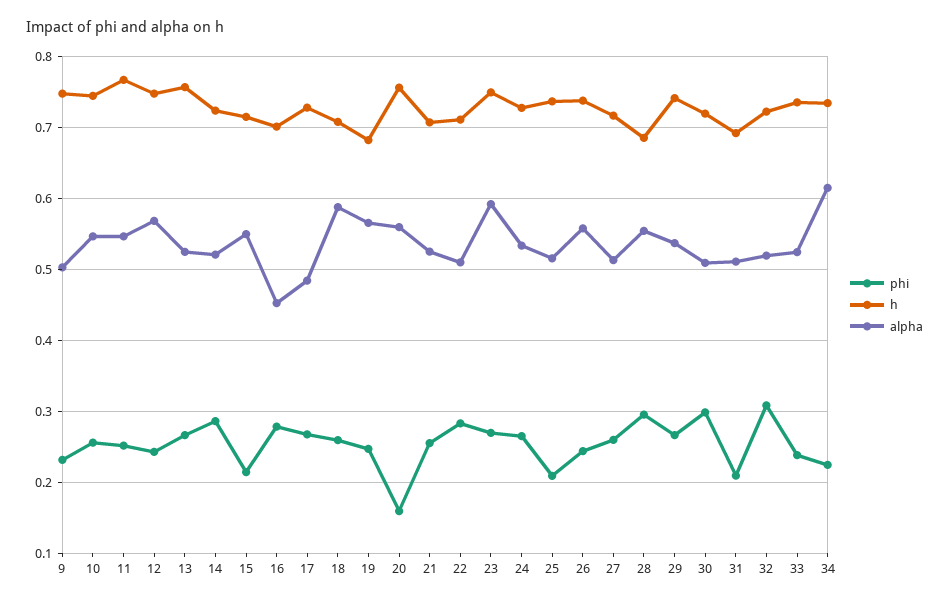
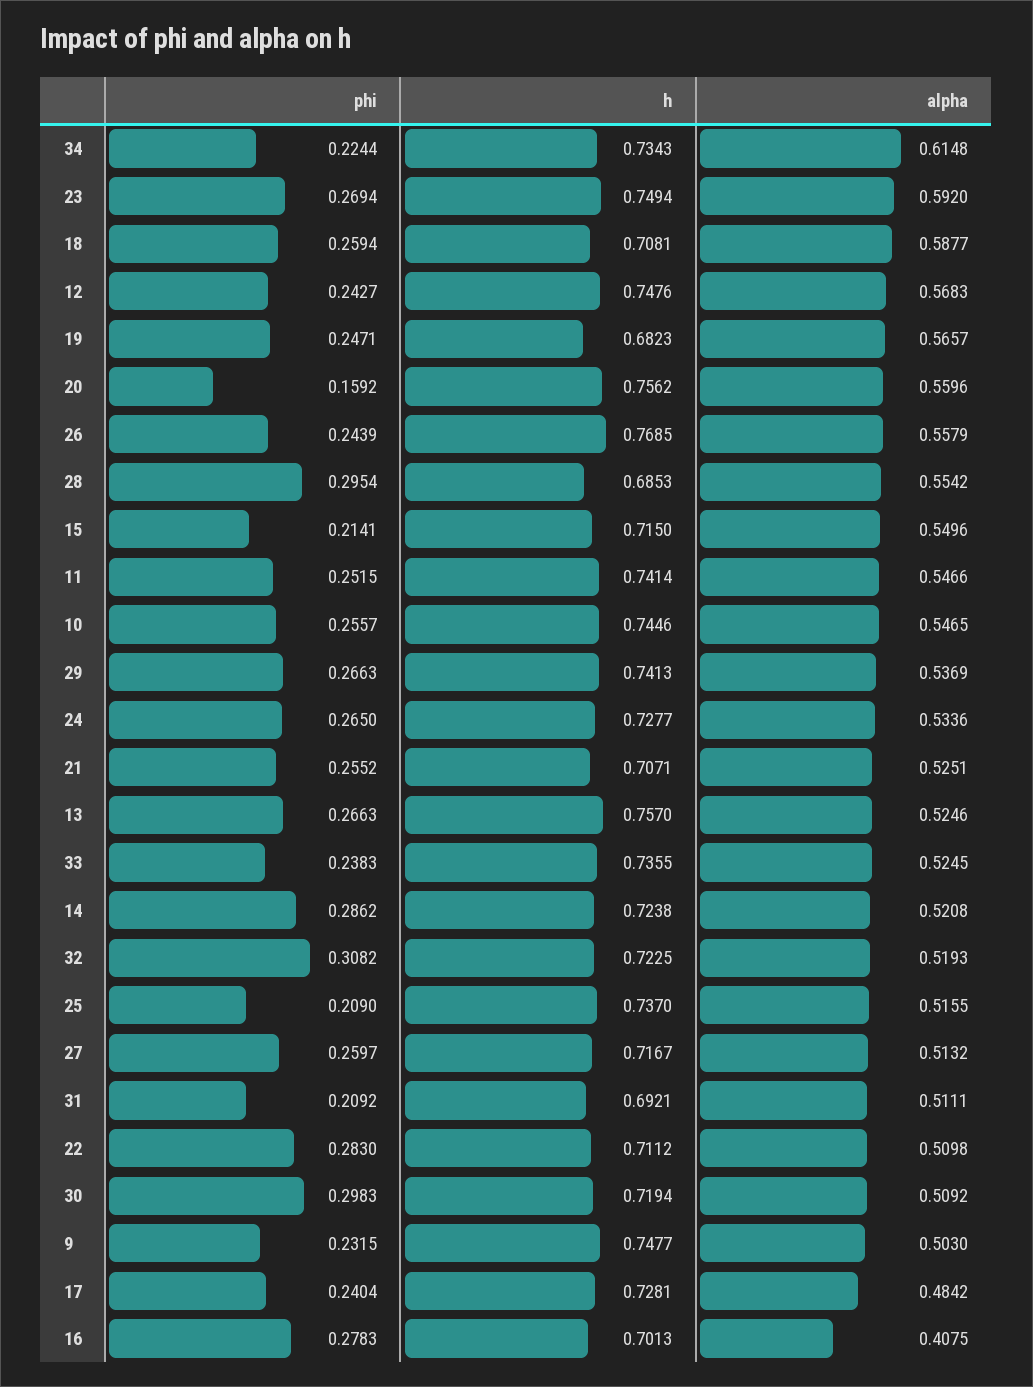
  {
    "phi": {
      "9": 0.2315,
      "10": 0.2557,
      "11": 0.2515,
      "12": 0.2427,
      "13": 0.2663,
      "14": 0.2862,
      "15": 0.2141,
      "16": 0.2783,
-     "17": 0.27,
+     "17": 0.2404,
      "18": 0.2594,
      "19": 0.2471,
      "20": 0.1592,
      "21": 0.2552,
      "22": 0.283,
      "23": 0.2694,
      "24": 0.265,
      "25": 0.209,
      "26": 0.2439,
      "27": 0.2597,
      "28": 0.2954,
      "29": 0.2663,
      "30": 0.2983,
      "31": 0.2092,
      "32": 0.3082,
      "33": 0.2383,
      "34": 0.2244
    },
    "h": {
      "9": 0.7477,
      "10": 0.7446,
-     "11": 0.77,
+     "11": 0.7414,
      "12": 0.7476,
      "13": 0.757,
      "14": 0.7238,
      "15": 0.715,
      "16": 0.7013,
      "17": 0.7281,
      "18": 0.7081,
      "19": 0.6823,
      "20": 0.7562,
      "21": 0.7071,
      "22": 0.7112,
      "23": 0.7494,
      "24": 0.7277,
      "25": 0.737,
-     "26": 0.74,
+     "26": 0.7685,
      "27": 0.7167,
      "28": 0.6853,
      "29": 0.7413,
      "30": 0.7194,
      "31": 0.6921,
      "32": 0.7225,
      "33": 0.7355,
      "34": 0.7343
    },
    "alpha": {
      "9": 0.503,
      "10": 0.5465,
      "11": 0.5466,
      "12": 0.5683,
      "13": 0.5246,
      "14": 0.5208,
      "15": 0.5496,
-     "16": 0.45,
+     "16": 0.4075,
      "17": 0.4842,
      "18": 0.5877,
      "19": 0.5657,
      "20": 0.5596,
      "21": 0.5251,
      "22": 0.5098,
      "23": 0.592,
      "24": 0.5336,
      "25": 0.5155,
      "26": 0.5579,
      "27": 0.5132,
      "28": 0.5542,
      "29": 0.5369,
      "30": 0.5092,
      "31": 0.5111,
      "32": 0.5193,
      "33": 0.5245,
      "34": 0.6148
    }
  }

